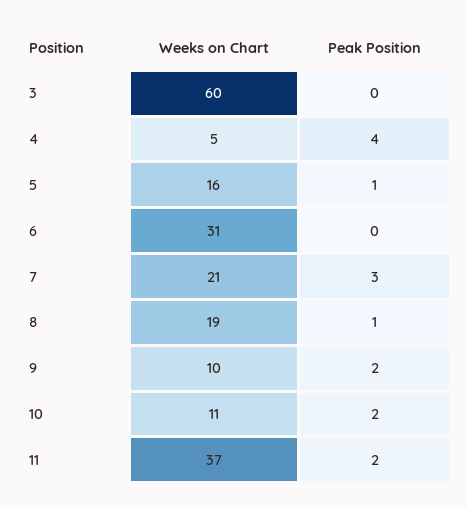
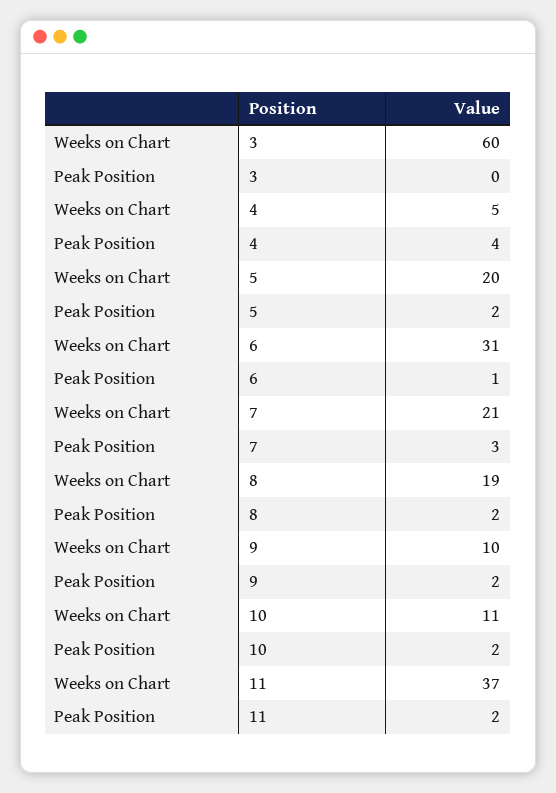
  {
    "Weeks on Chart": {
      "3": 60,
      "4": 5,
-     "5": 16,
+     "5": 20,
      "6": 31,
      "7": 21,
      "8": 19,
      "9": 10,
      "10": 11,
      "11": 37
    },
    "Peak Position": {
      "3": 0,
      "4": 4,
-     "5": 1,
+     "5": 2,
-     "6": 0,
+     "6": 1,
      "7": 3,
-     "8": 1,
+     "8": 2,
      "9": 2,
      "10": 2,
      "11": 2
    }
  }

